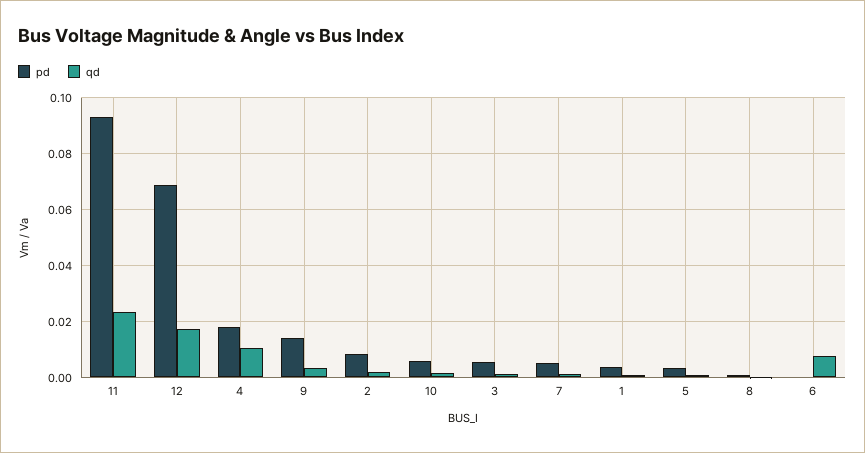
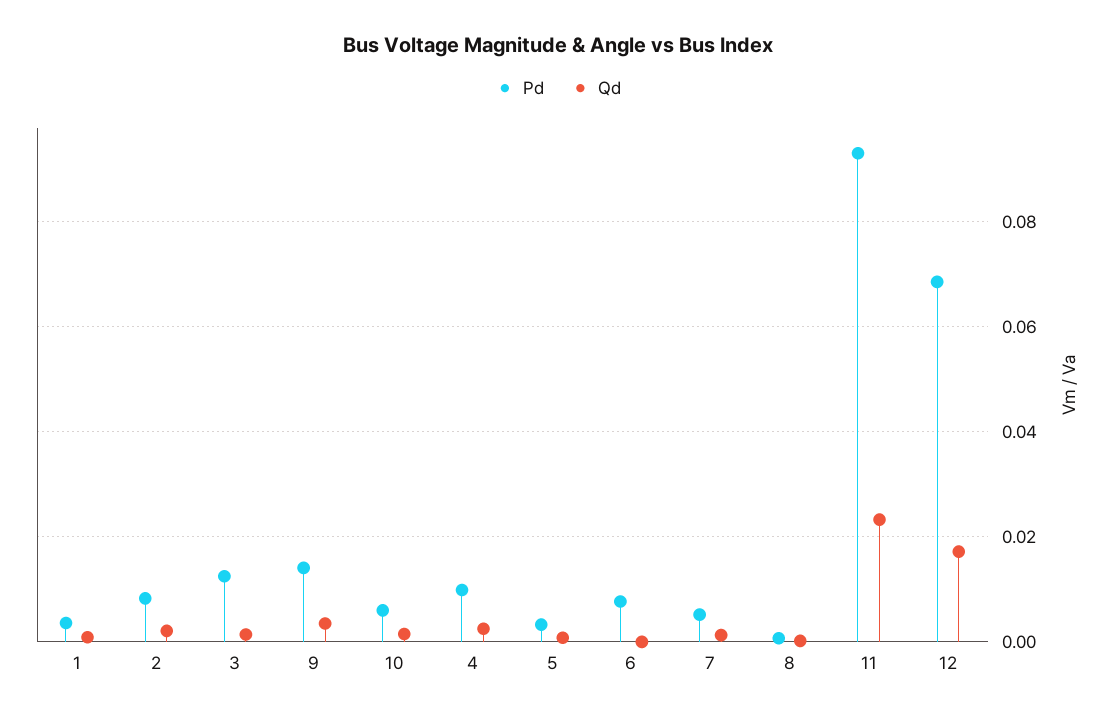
  {
    "pd": {
      "11": 0.094,
      "12": 0.068,
-     "4": 0.0175,
+     "4": 0.01,
      "9": 0.014,
      "2": 0.008,
      "10": 0.006,
-     "3": 0.005,
+     "3": 0.012,
      "7": 0.006,
      "1": 0.004,
      "5": 0.004,
      "8": 0,
-     "6": 0
+     "6": 0.008
    },
    "qd": {
      "11": 0.024,
      "12": 0.018,
-     "4": 0.01,
+     "4": 0.002,
      "9": 0.004,
      "2": 0.002,
      "10": 0.002,
      "3": 0.002,
      "7": 0.002,
      "1": 0,
      "5": 0,
      "8": 0,
-     "6": 0.0075
+     "6": 0
    }
  }

